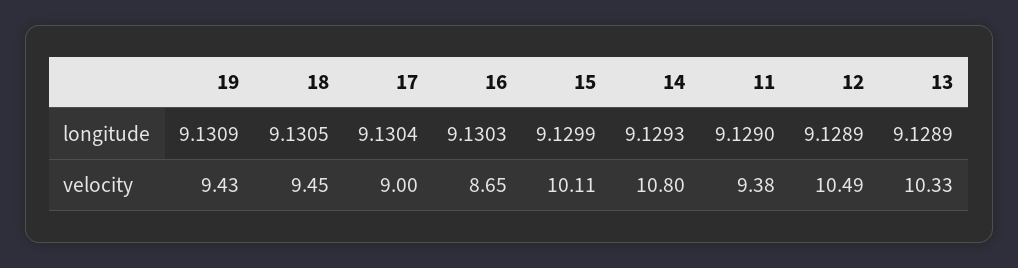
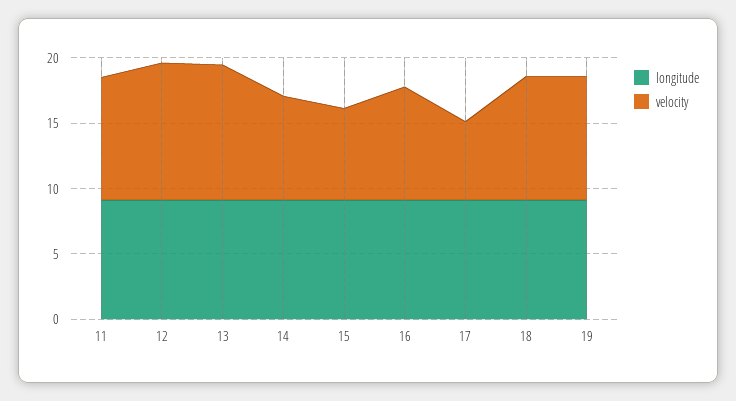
  {
    "longitude": {
      "19": 9.1309,
      "18": 9.1305,
      "17": 9.1304,
      "16": 9.1303,
      "15": 9.1299,
      "14": 9.1293,
      "11": 9.129,
      "12": 9.1289,
      "13": 9.1289
    },
    "velocity": {
      "19": 9.43,
      "18": 9.45,
-     "17": 9,
+     "17": 6,
      "16": 8.65,
-     "15": 10.11,
+     "15": 7,
-     "14": 10.8,
+     "14": 8,
      "11": 9.38,
      "12": 10.49,
      "13": 10.33
    }
  }

